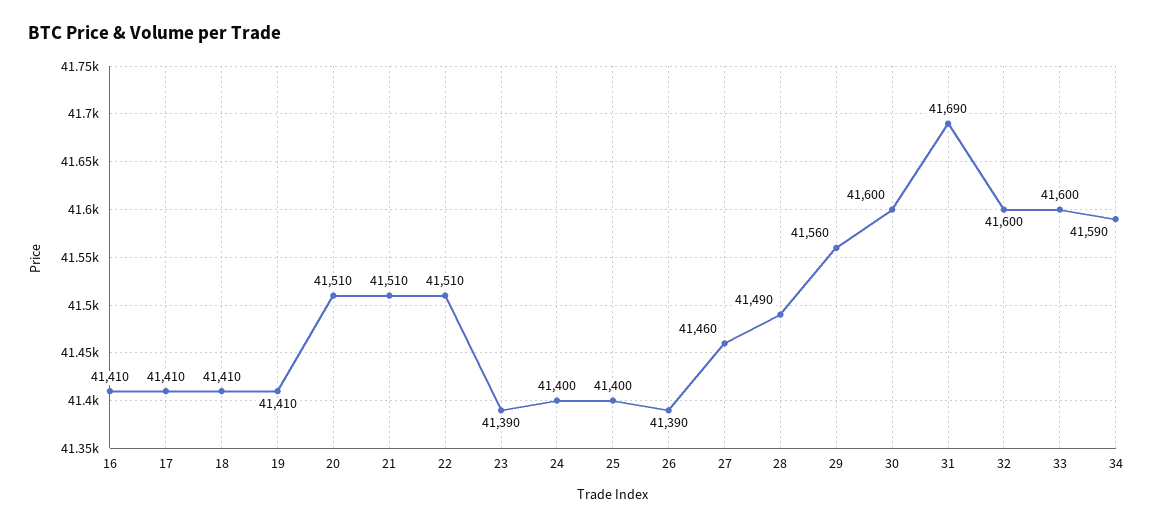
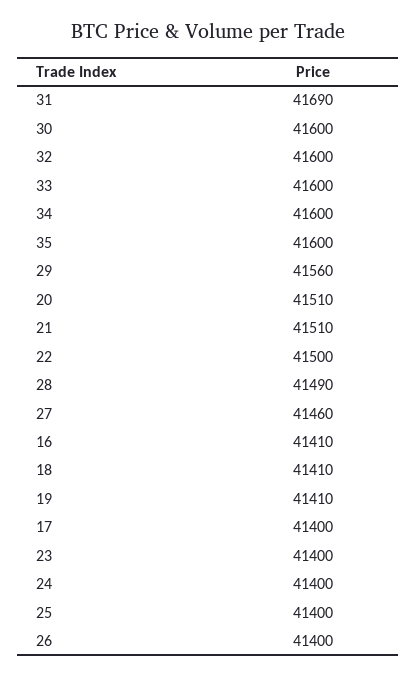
  {
    "16": 41410,
-   "17": 41410,
+   "17": 41400,
    "18": 41410,
    "19": 41410,
    "20": 41510,
    "21": 41510,
-   "22": 41510,
+   "22": 41500,
-   "23": 41390,
+   "23": 41400,
    "24": 41400,
    "25": 41400,
-   "26": 41390,
+   "26": 41400,
    "27": 41460,
    "28": 41490,
    "29": 41560,
    "30": 41600,
    "31": 41690,
    "32": 41600,
    "33": 41600,
-   "34": 41590
+   "34": 41600,
+   "35": 41600
  }

